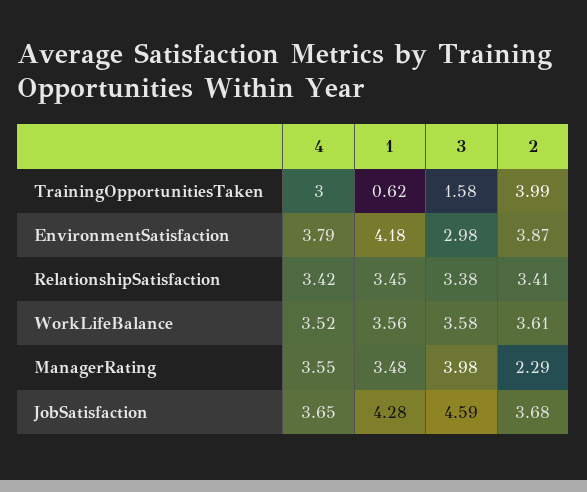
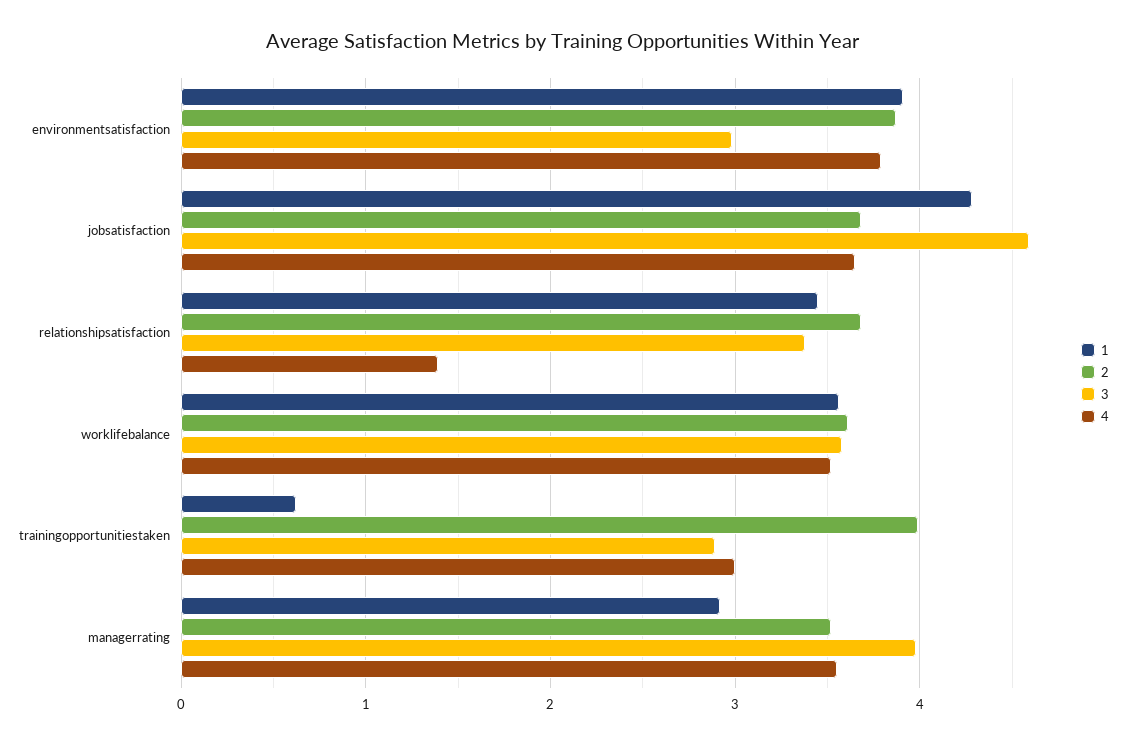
  {
    "4": {
      "TrainingOpportunitiesTaken": 3,
      "EnvironmentSatisfaction": 3.79,
-     "RelationshipSatisfaction": 3.42,
+     "RelationshipSatisfaction": 1.4,
      "WorkLifeBalance": 3.52,
      "ManagerRating": 3.55,
      "JobSatisfaction": 3.65
    },
    "1": {
      "TrainingOpportunitiesTaken": 0.62,
-     "EnvironmentSatisfaction": 4.18,
+     "EnvironmentSatisfaction": 3.9,
      "RelationshipSatisfaction": 3.45,
      "WorkLifeBalance": 3.56,
-     "ManagerRating": 3.48,
+     "ManagerRating": 2.9,
      "JobSatisfaction": 4.28
    },
    "3": {
-     "TrainingOpportunitiesTaken": 1.58,
+     "TrainingOpportunitiesTaken": 2.9,
      "EnvironmentSatisfaction": 2.98,
      "RelationshipSatisfaction": 3.38,
      "WorkLifeBalance": 3.58,
      "ManagerRating": 3.98,
      "JobSatisfaction": 4.59
    },
    "2": {
      "TrainingOpportunitiesTaken": 3.99,
      "EnvironmentSatisfaction": 3.87,
-     "RelationshipSatisfaction": 3.41,
+     "RelationshipSatisfaction": 3.7,
      "WorkLifeBalance": 3.61,
-     "ManagerRating": 2.29,
+     "ManagerRating": 3.5,
      "JobSatisfaction": 3.68
    }
  }

